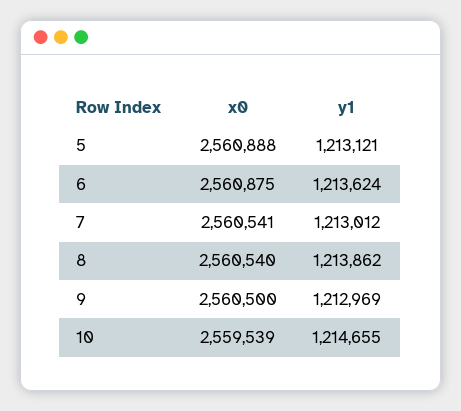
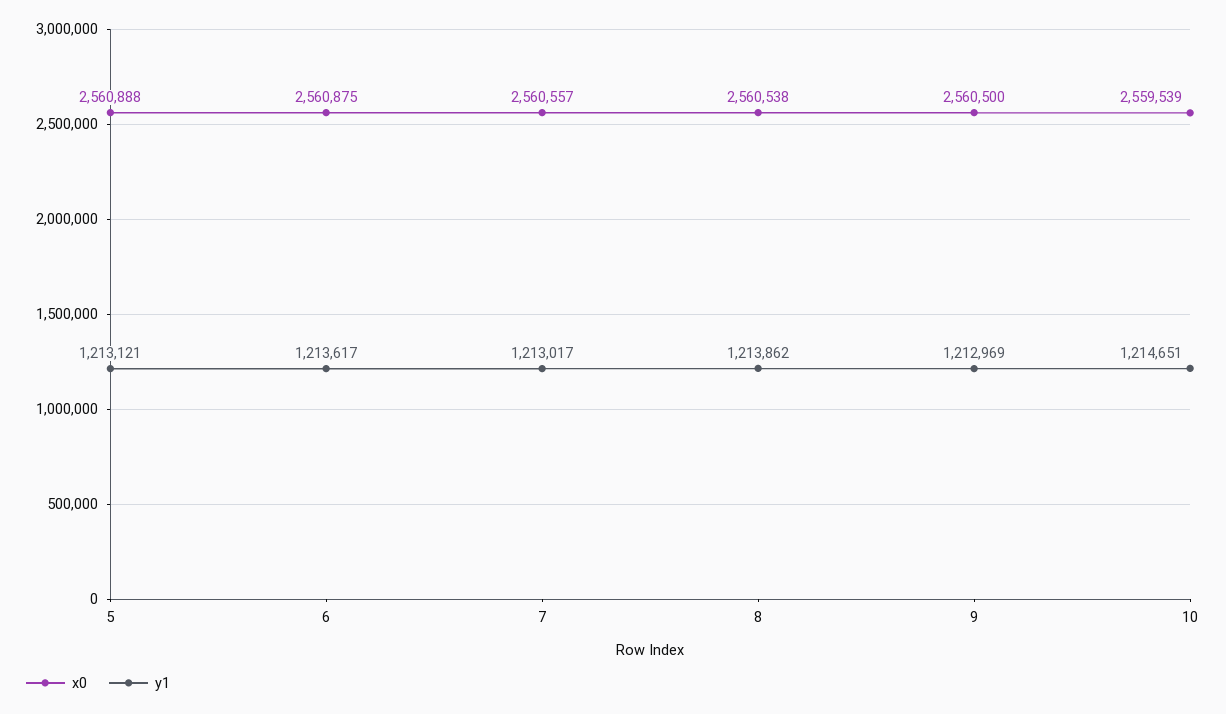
  {
    "x0": {
      "5": 2560888,
      "6": 2560875,
-     "7": 2560541,
+     "7": 2560557,
-     "8": 2560540,
+     "8": 2560538,
      "9": 2560500,
      "10": 2559539
    },
    "y1": {
      "5": 1213121,
-     "6": 1213624,
+     "6": 1213617,
-     "7": 1213012,
+     "7": 1213017,
      "8": 1213862,
      "9": 1212969,
-     "10": 1214655
+     "10": 1214651
    }
  }

